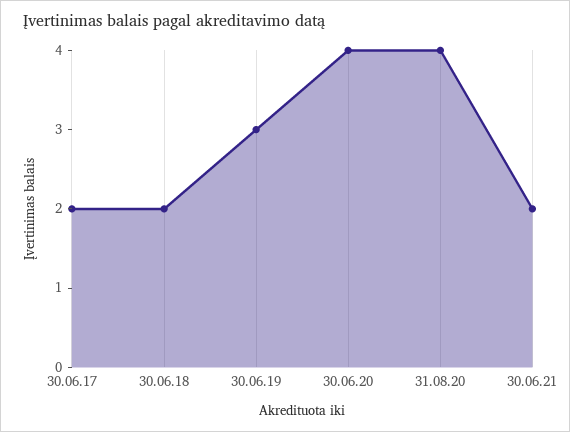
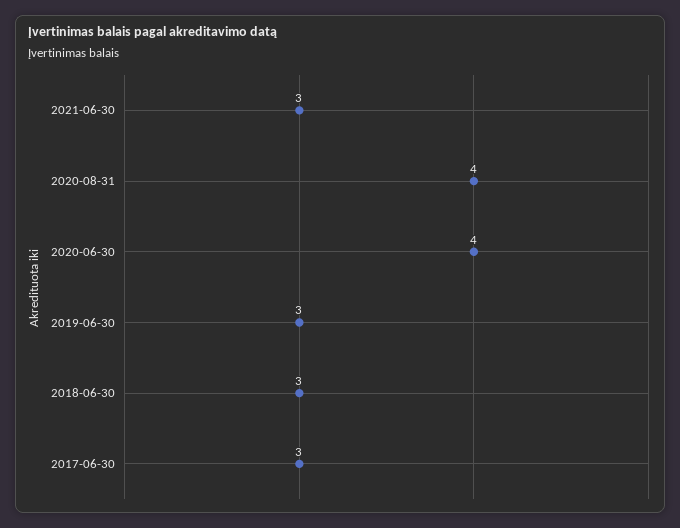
  {
-   "30.06.17": 2,
+   "30.06.17": 3,
-   "30.06.18": 2,
+   "30.06.18": 3,
    "30.06.19": 3,
    "30.06.20": 4,
    "31.08.20": 4,
-   "30.06.21": 2
+   "30.06.21": 3
  }

